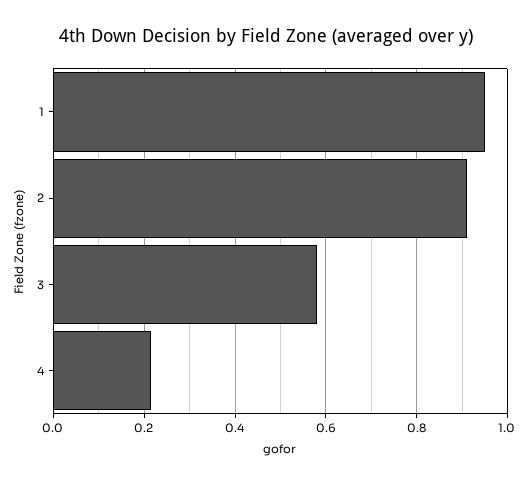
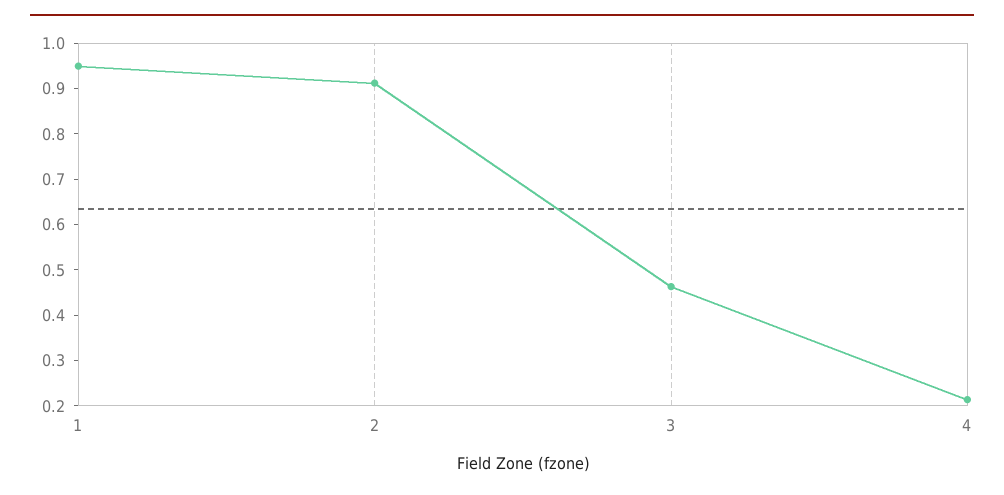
  {
    "1": 0.94,
    "2": 0.92,
-   "3": 0.58,
+   "3": 0.46,
    "4": 0.22
  }

